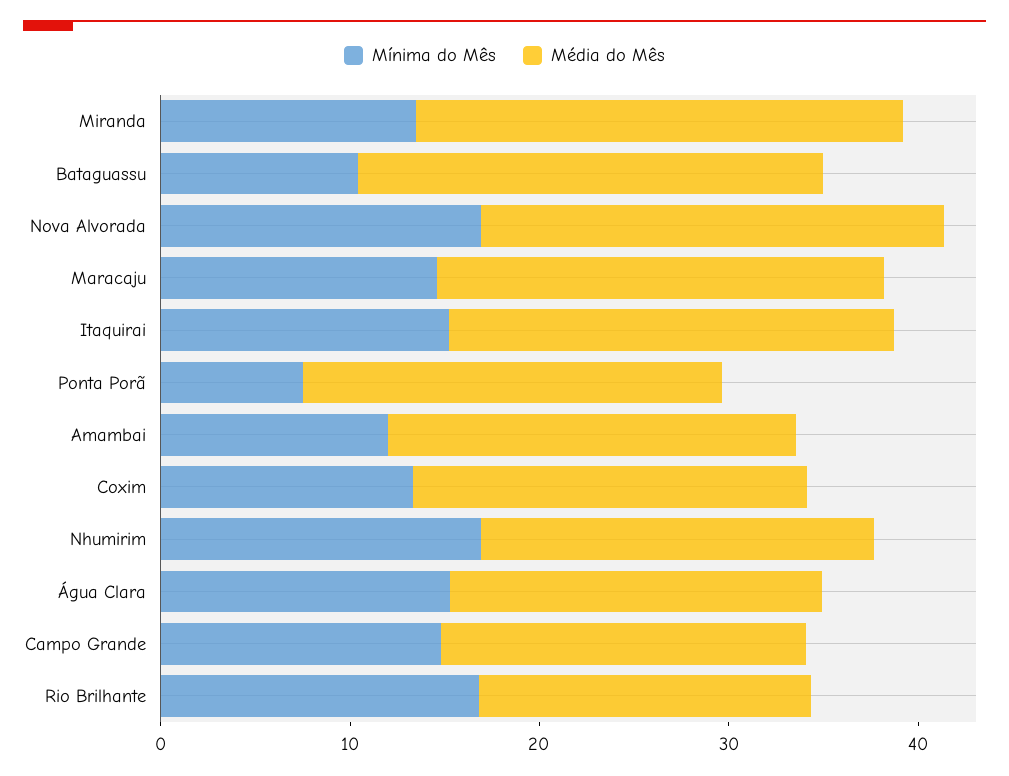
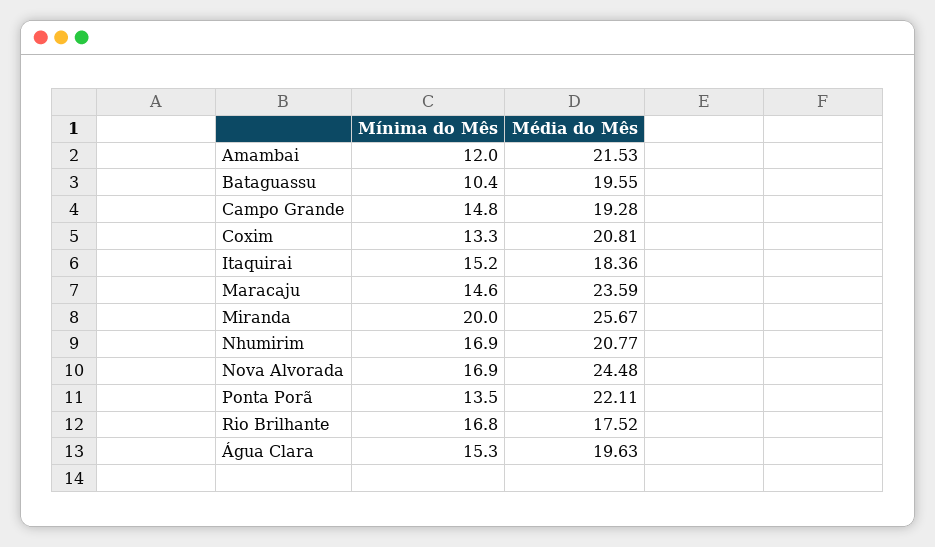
  {
    "Mínima do Mês": {
-     "Miranda": 14,
+     "Miranda": 20,
      "Bataguassu": 10.4,
      "Nova Alvorada": 16.9,
      "Maracaju": 14.6,
      "Itaquirai": 15.2,
-     "Ponta Porã": 8,
+     "Ponta Porã": 13.5,
      "Amambai": 12,
      "Coxim": 13.3,
      "Nhumirim": 16.9,
      "Água Clara": 15.3,
      "Campo Grande": 14.8,
      "Rio Brilhante": 16.8
    },
    "Média do Mês": {
      "Miranda": 25.67,
-     "Bataguassu": 24,
+     "Bataguassu": 19.55,
      "Nova Alvorada": 24.48,
      "Maracaju": 23.59,
-     "Itaquirai": 24,
+     "Itaquirai": 18.36,
      "Ponta Porã": 22.11,
      "Amambai": 21.53,
      "Coxim": 20.81,
      "Nhumirim": 20.77,
      "Água Clara": 19.63,
      "Campo Grande": 19.28,
      "Rio Brilhante": 17.52
    }
  }

